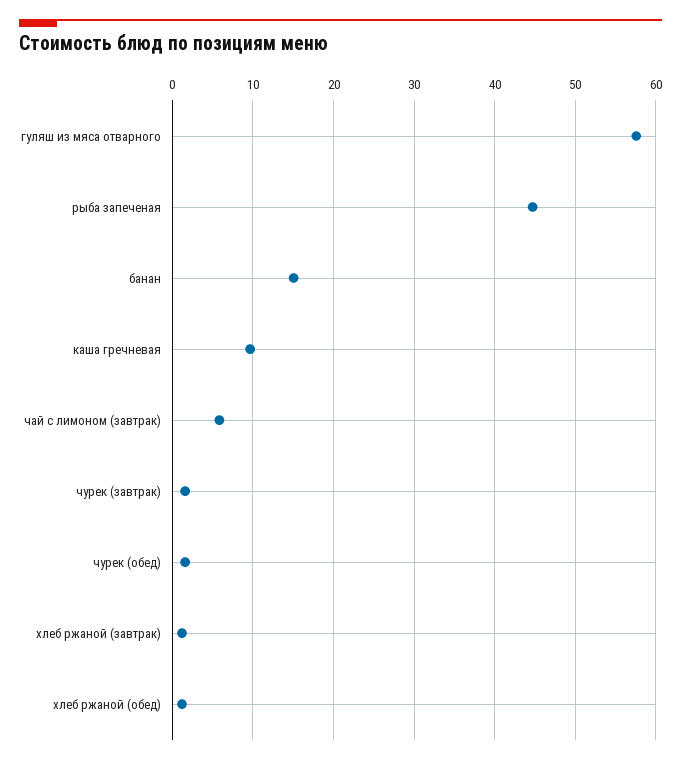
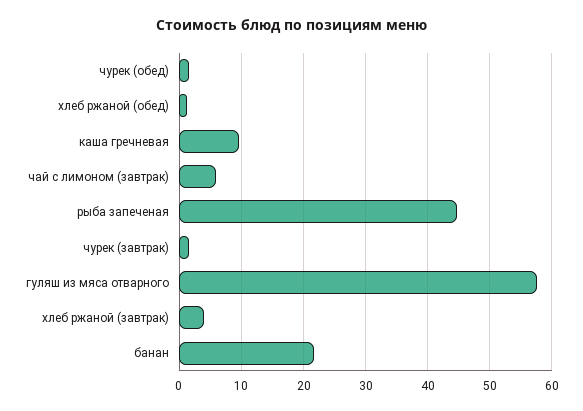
  {
    "гуляш из мяса отварного": 58,
    "рыба запеченая": 45,
-   "банан": 15,
+   "банан": 22,
    "каша гречневая": 10,
    "чай с лимоном (завтрак)": 6,
    "чурек (завтрак)": 2,
    "чурек (обед)": 2,
-   "хлеб ржаной (завтрак)": 1,
+   "хлеб ржаной (завтрак)": 4,
    "хлеб ржаной (обед)": 1
  }

